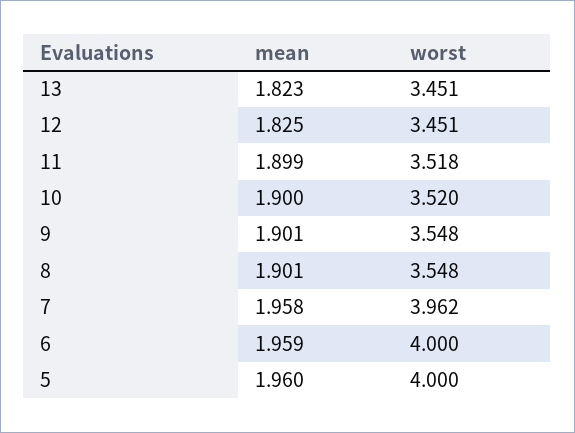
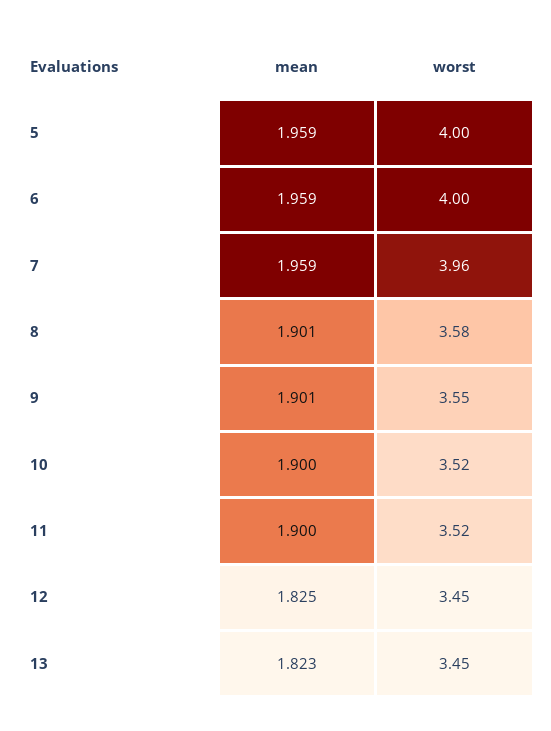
  {
    "mean": {
      "13": 1.823,
      "12": 1.825,
-     "11": 1.899,
+     "11": 1.9,
      "10": 1.9,
      "9": 1.901,
      "8": 1.901,
-     "7": 1.958,
+     "7": 1.959,
      "6": 1.959,
-     "5": 1.96
+     "5": 1.959
    },
    "worst": {
      "13": 3.451,
      "12": 3.451,
      "11": 3.518,
      "10": 3.52,
      "9": 3.548,
-     "8": 3.548,
+     "8": 3.58,
      "7": 3.962,
      "6": 4,
      "5": 4
    }
  }

